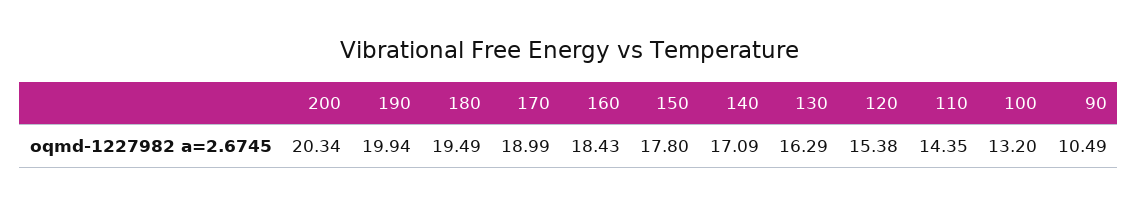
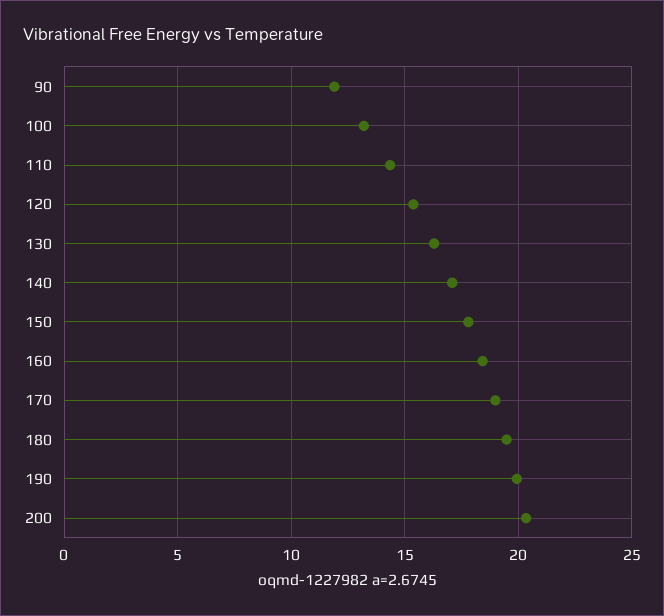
  {
    "200": 20.34,
    "190": 19.94,
    "180": 19.49,
    "170": 18.99,
    "160": 18.43,
    "150": 17.8,
    "140": 17.09,
    "130": 16.29,
    "120": 15.38,
    "110": 14.35,
    "100": 13.2,
-   "90": 10.49
+   "90": 12
  }

